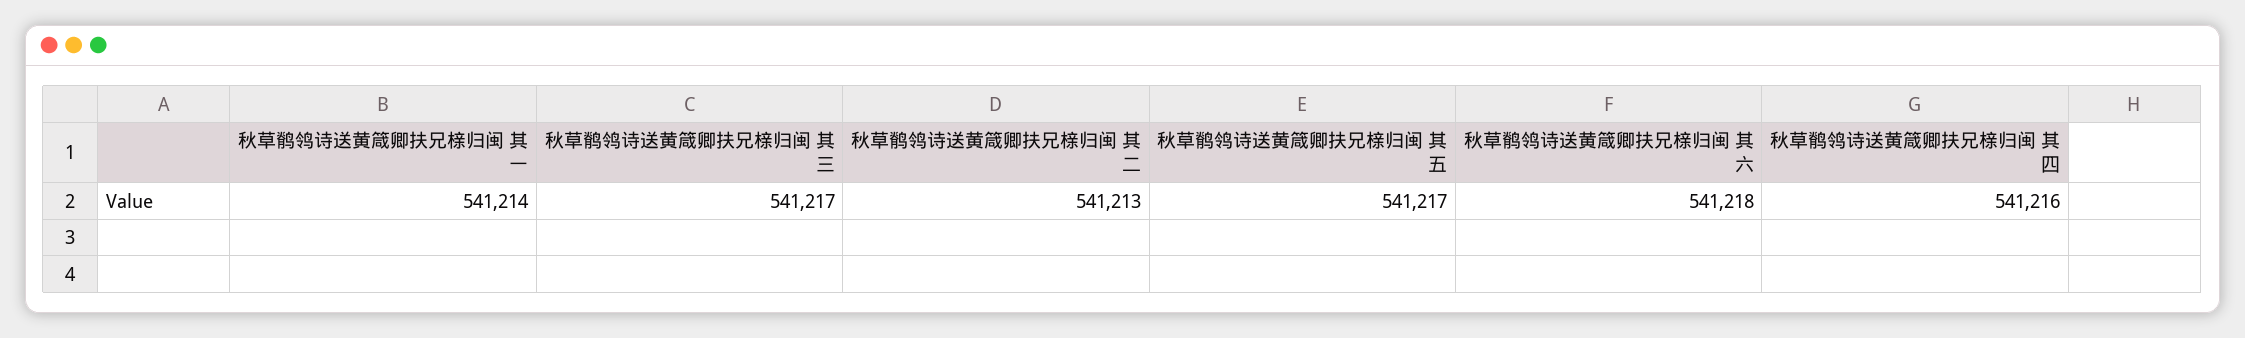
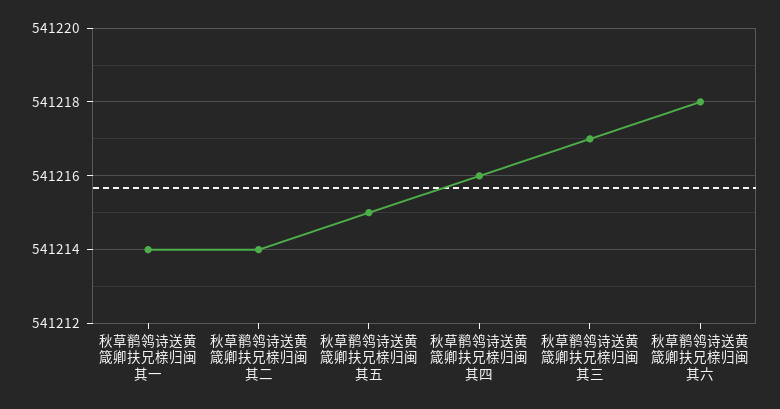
  {
    "秋草鹡鸰诗送黄箴卿扶兄榇归闽 其一": 541214,
    "秋草鹡鸰诗送黄箴卿扶兄榇归闽 其三": 541217,
-   "秋草鹡鸰诗送黄箴卿扶兄榇归闽 其二": 541213,
+   "秋草鹡鸰诗送黄箴卿扶兄榇归闽 其二": 541214,
-   "秋草鹡鸰诗送黄箴卿扶兄榇归闽 其五": 541217,
+   "秋草鹡鸰诗送黄箴卿扶兄榇归闽 其五": 541215,
    "秋草鹡鸰诗送黄箴卿扶兄榇归闽 其六": 541218,
    "秋草鹡鸰诗送黄箴卿扶兄榇归闽 其四": 541216
  }

